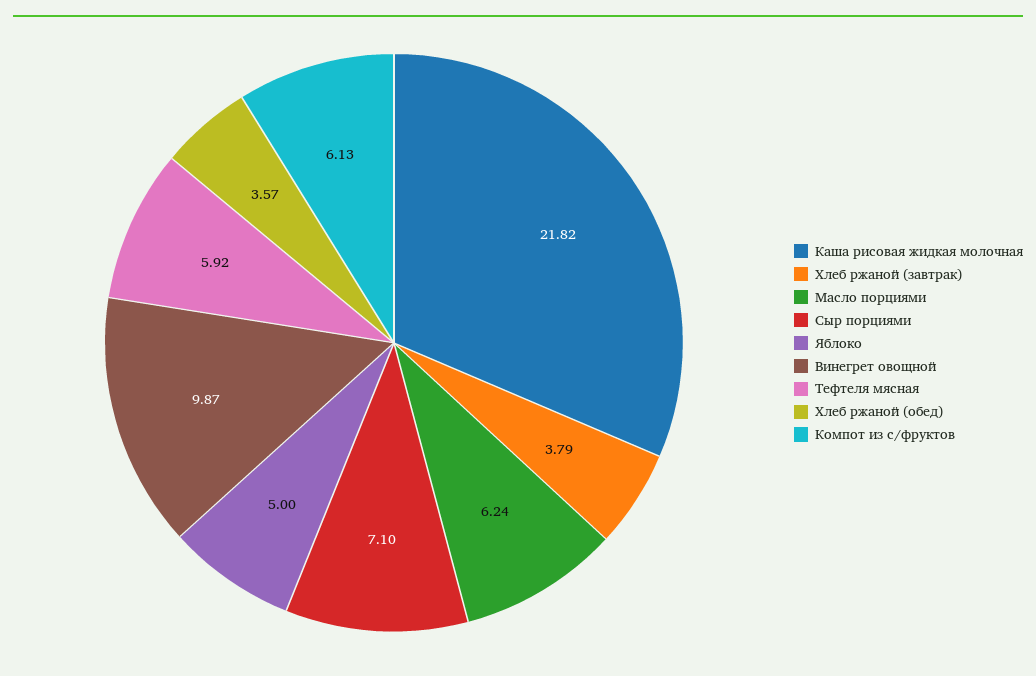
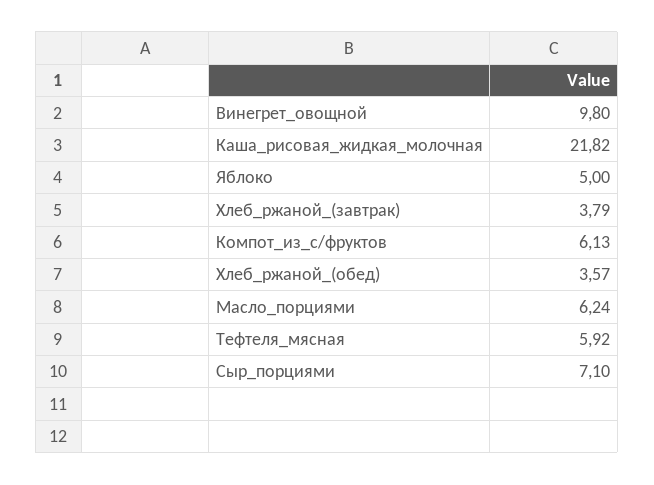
  {
    "Каша рисовая жидкая молочная": 21.82,
    "Хлеб ржаной (завтрак)": 3.79,
    "Масло порциями": 6.24,
    "Сыр порциями": 7.1,
    "Яблоко": 5,
-   "Винегрет овощной": 9.87,
+   "Винегрет овощной": 9.8,
    "Тефтеля мясная": 5.92,
    "Хлеб ржаной (обед)": 3.57,
    "Компот из с/фруктов": 6.13
  }

